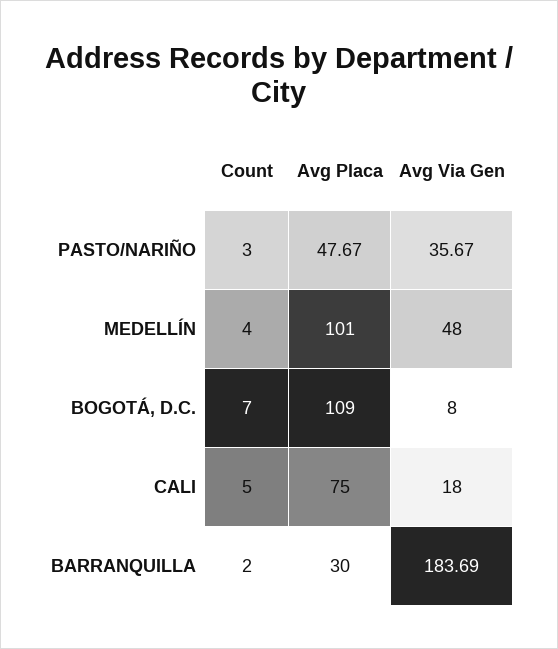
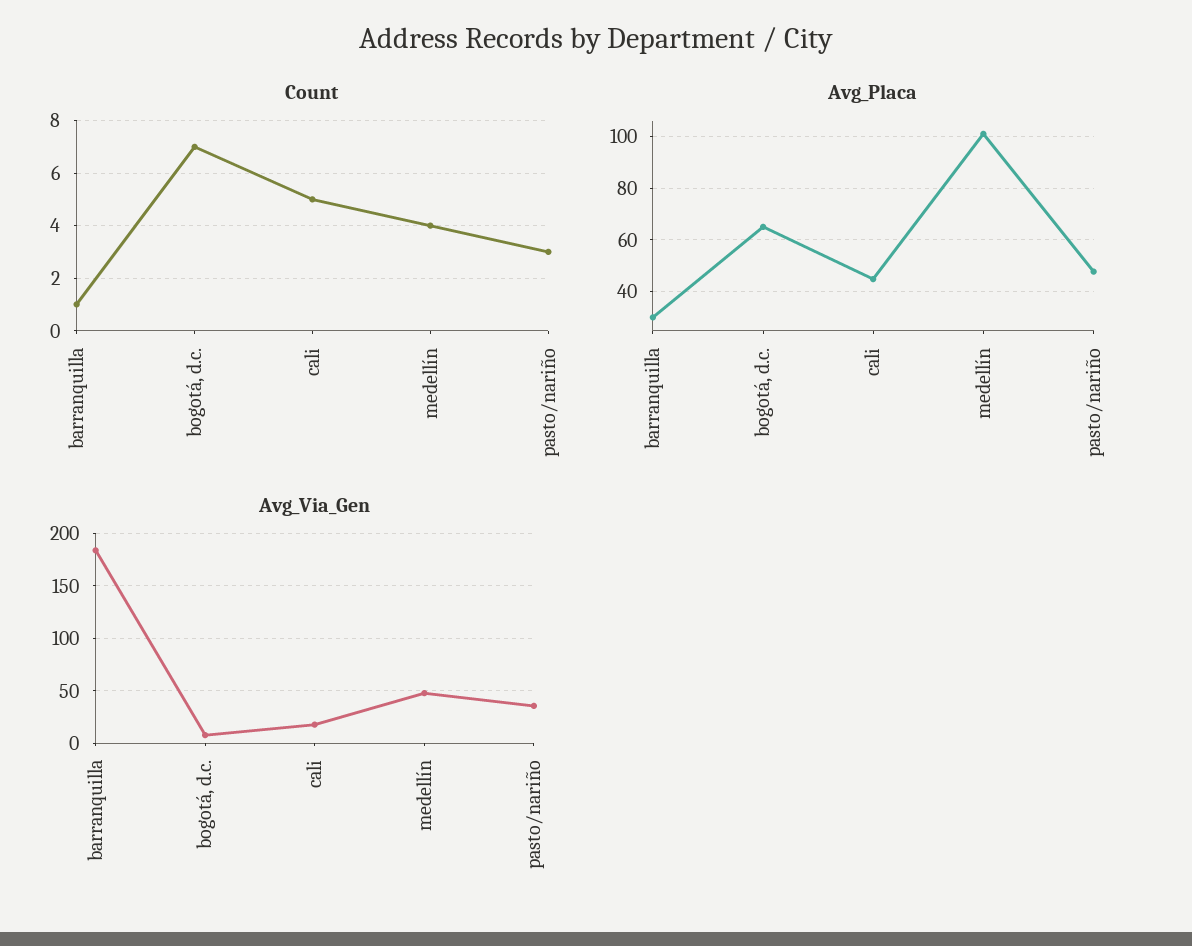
  {
    "Count": {
      "PASTO/NARIÑO": 3,
      "MEDELLÍN": 4,
      "BOGOTÁ, D.C.": 7,
      "CALI": 5,
-     "BARRANQUILLA": 2
+     "BARRANQUILLA": 1
    },
    "Avg Placa": {
      "PASTO/NARIÑO": 47.67,
      "MEDELLÍN": 101,
-     "BOGOTÁ, D.C.": 109,
+     "BOGOTÁ, D.C.": 65,
-     "CALI": 75,
+     "CALI": 45,
      "BARRANQUILLA": 30
    },
    "Avg Via Gen": {
      "PASTO/NARIÑO": 35.67,
      "MEDELLÍN": 48,
      "BOGOTÁ, D.C.": 8,
      "CALI": 18,
      "BARRANQUILLA": 183.69
    }
  }

